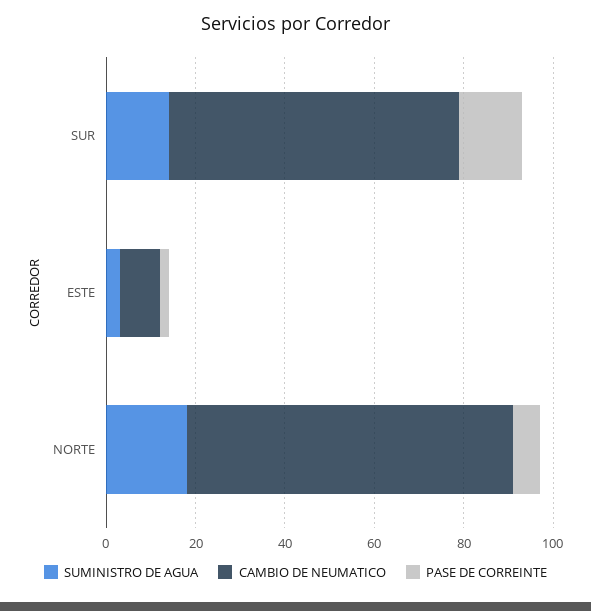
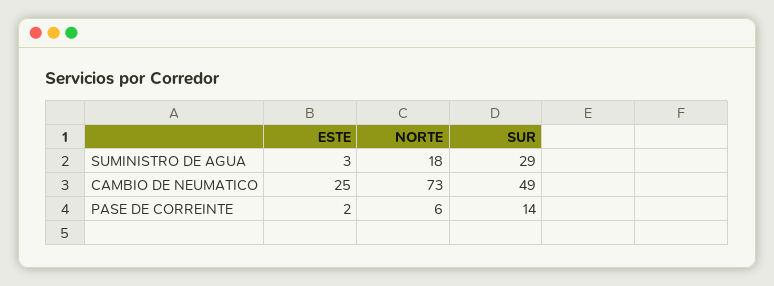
  {
    "SUMINISTRO DE AGUA": {
-     "SUR": 15,
+     "SUR": 29,
      "ESTE": 3,
      "NORTE": 18
    },
    "CAMBIO DE NEUMATICO": {
-     "SUR": 65,
+     "SUR": 49,
-     "ESTE": 10,
+     "ESTE": 25,
      "NORTE": 73
    },
    "PASE DE CORREINTE": {
      "SUR": 14,
      "ESTE": 2,
      "NORTE": 6
    }
  }

